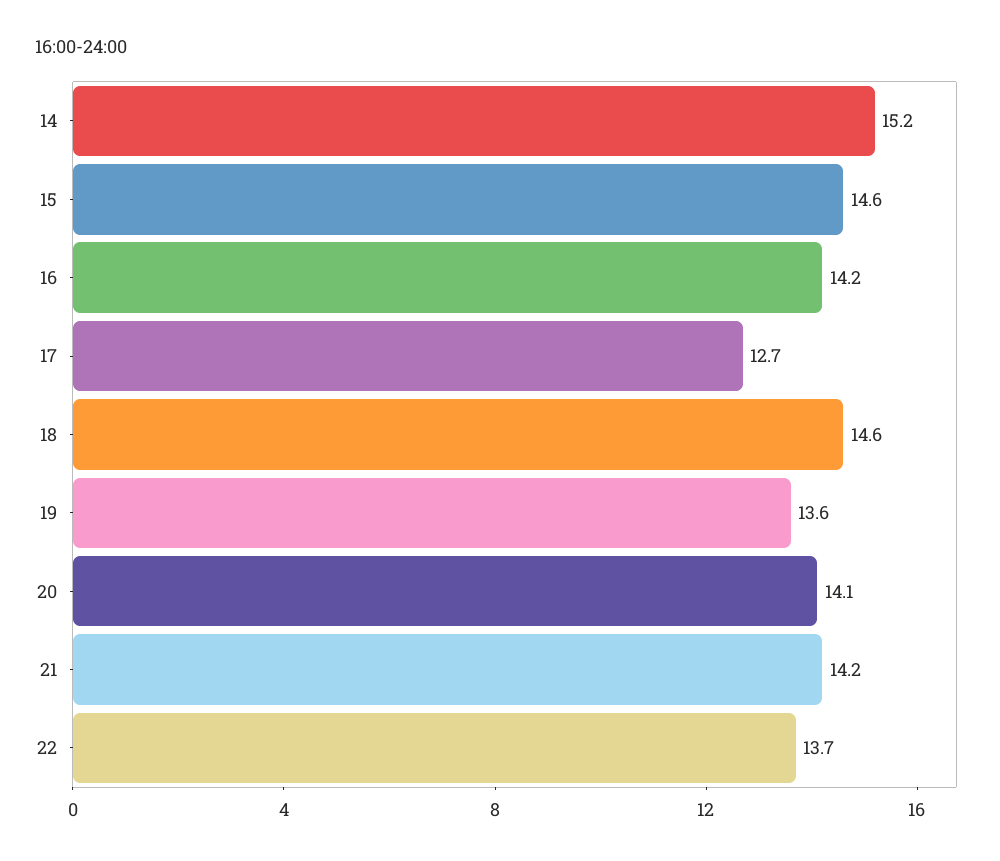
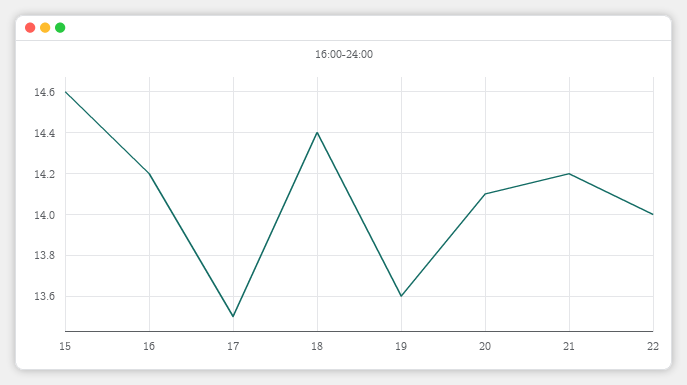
  {
-   "14": 15.2,
    "15": 14.6,
    "16": 14.2,
-   "17": 12.7,
+   "17": 13.5,
-   "18": 14.6,
+   "18": 14.4,
    "19": 13.6,
    "20": 14.1,
    "21": 14.2,
-   "22": 13.7
+   "22": 14
  }

